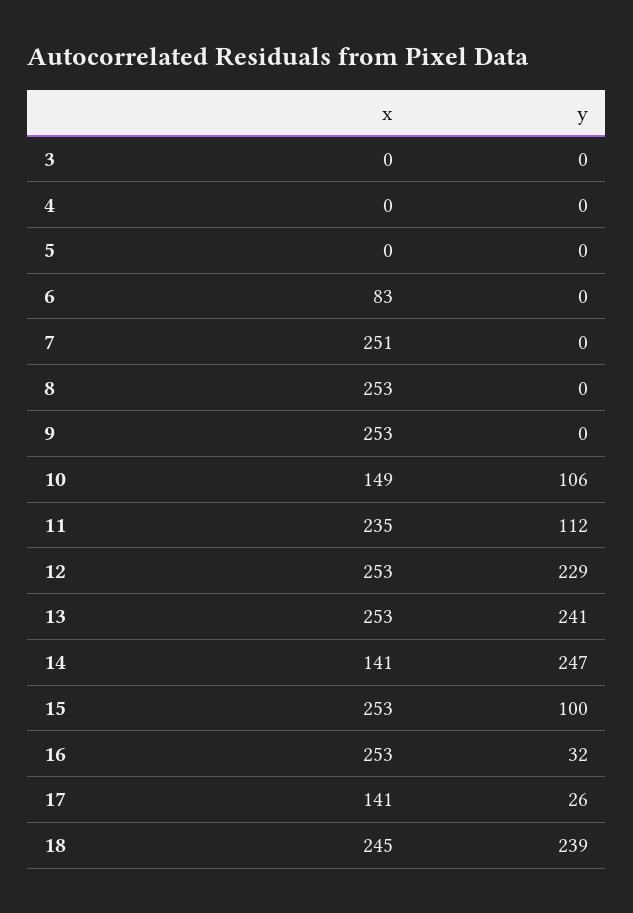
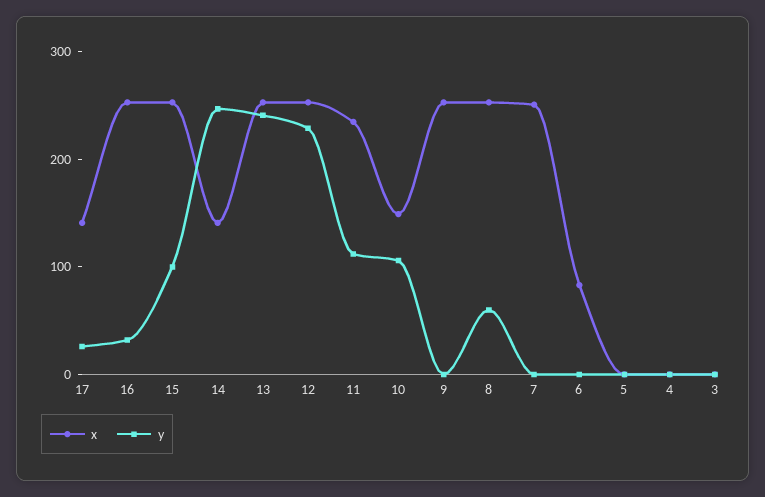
  {
    "x": {
      "3": 0,
      "4": 0,
      "5": 0,
      "6": 83,
      "7": 251,
      "8": 253,
      "9": 253,
      "10": 149,
      "11": 235,
      "12": 253,
      "13": 253,
      "14": 141,
      "15": 253,
      "16": 253,
-     "17": 141,
+     "17": 141
-     "18": 245
    },
    "y": {
      "3": 0,
      "4": 0,
      "5": 0,
      "6": 0,
      "7": 0,
-     "8": 0,
+     "8": 60,
      "9": 0,
      "10": 106,
      "11": 112,
      "12": 229,
      "13": 241,
      "14": 247,
      "15": 100,
      "16": 32,
-     "17": 26,
+     "17": 26
-     "18": 239
    }
  }

